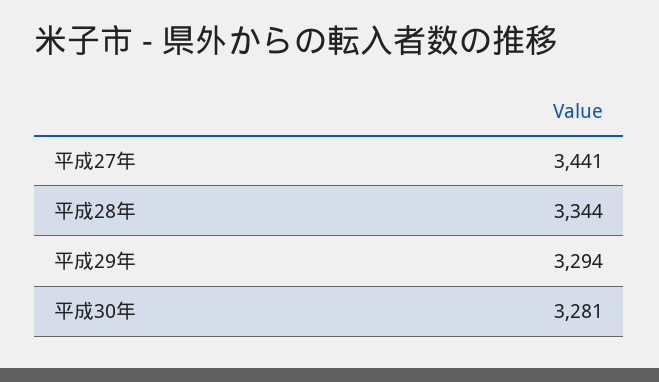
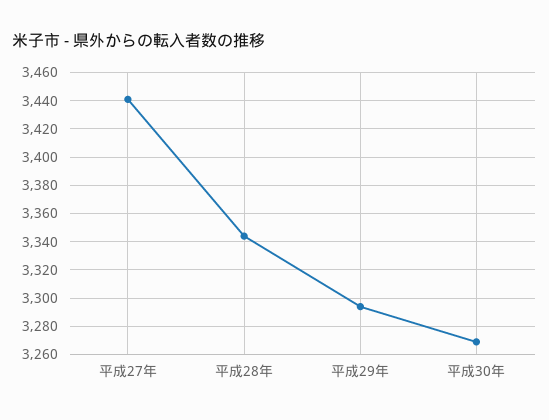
  {
    "平成27年": 3441,
    "平成28年": 3344,
    "平成29年": 3294,
-   "平成30年": 3281
+   "平成30年": 3270
  }

